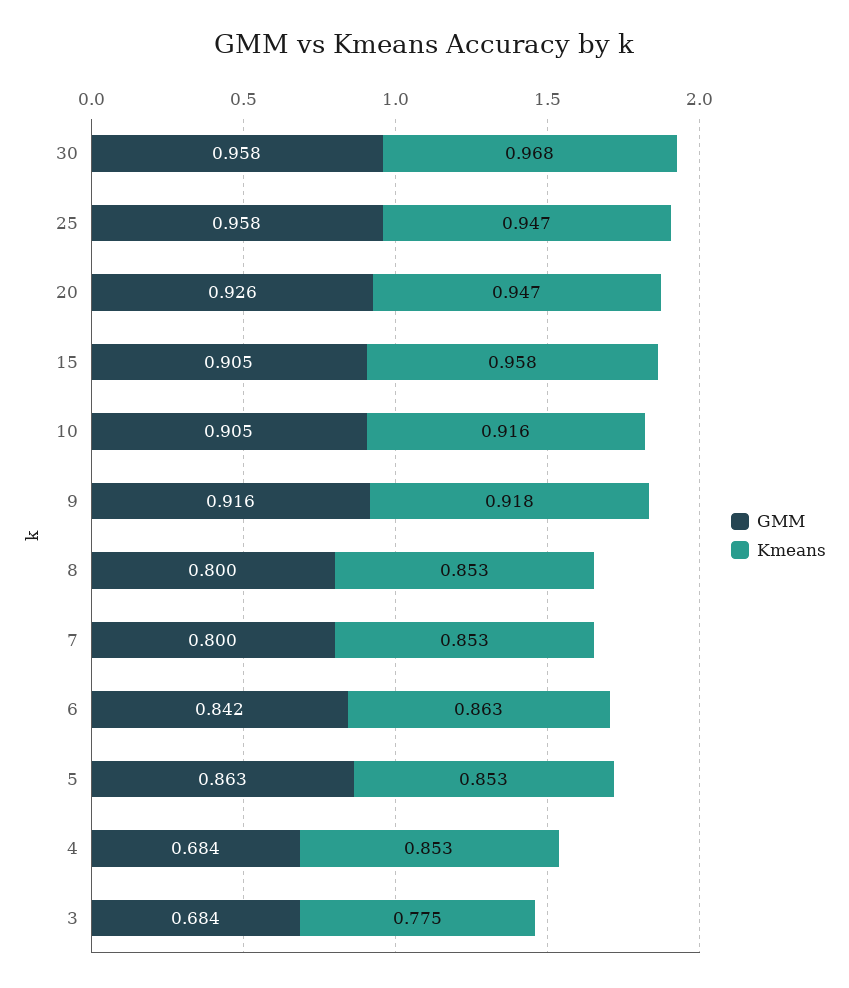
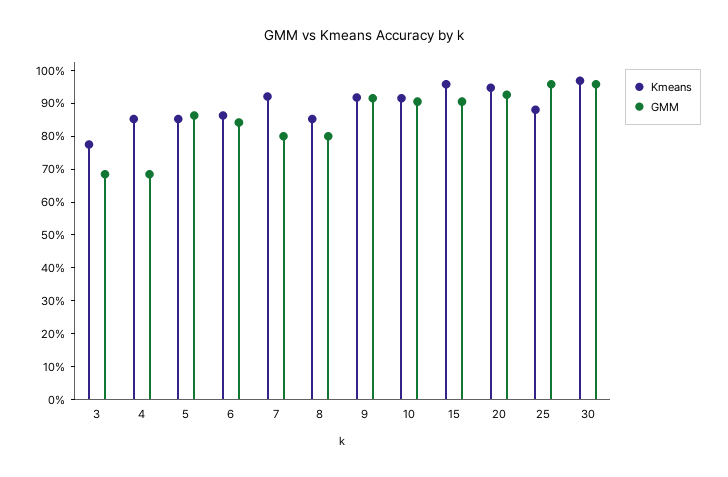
  {
    "GMM": {
      "30": 0.958,
      "25": 0.958,
      "20": 0.926,
      "15": 0.905,
      "10": 0.905,
      "9": 0.916,
      "8": 0.8,
      "7": 0.8,
      "6": 0.842,
      "5": 0.863,
      "4": 0.684,
      "3": 0.684
    },
    "Kmeans": {
      "30": 0.968,
-     "25": 0.947,
+     "25": 0.875,
      "20": 0.947,
      "15": 0.958,
      "10": 0.916,
      "9": 0.918,
      "8": 0.853,
-     "7": 0.853,
+     "7": 0.925,
      "6": 0.863,
      "5": 0.853,
      "4": 0.853,
      "3": 0.775
    }
  }

